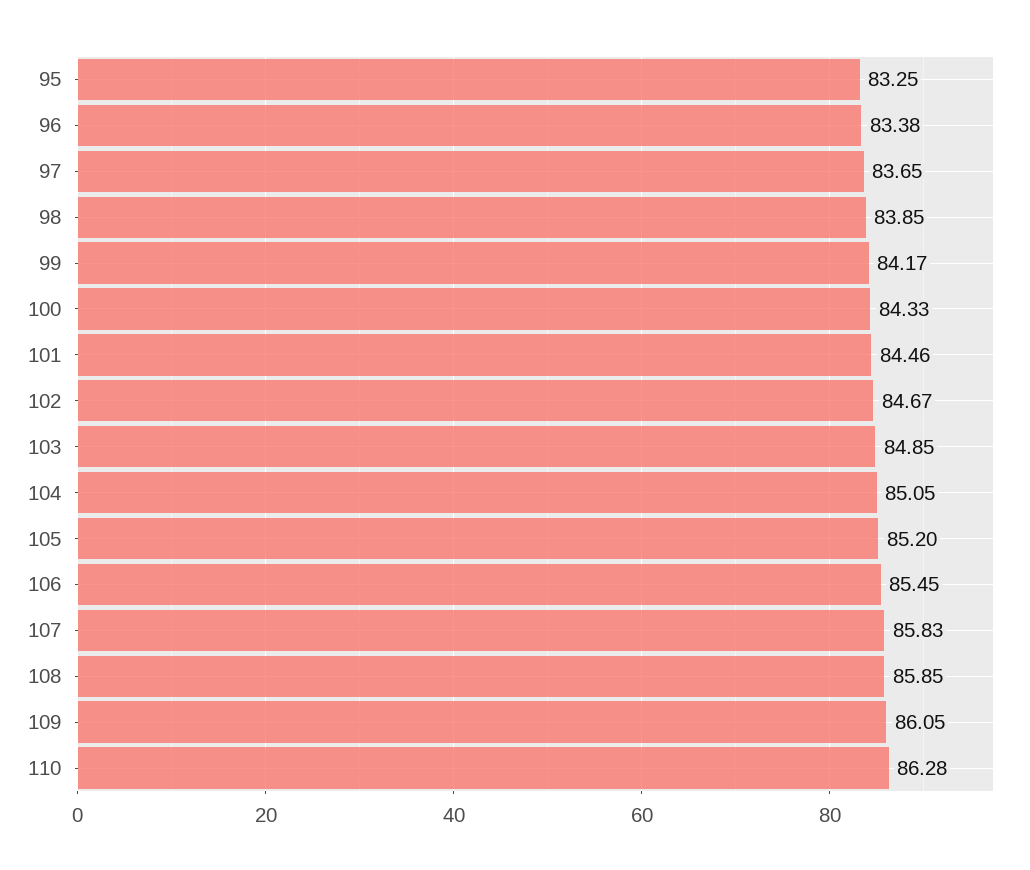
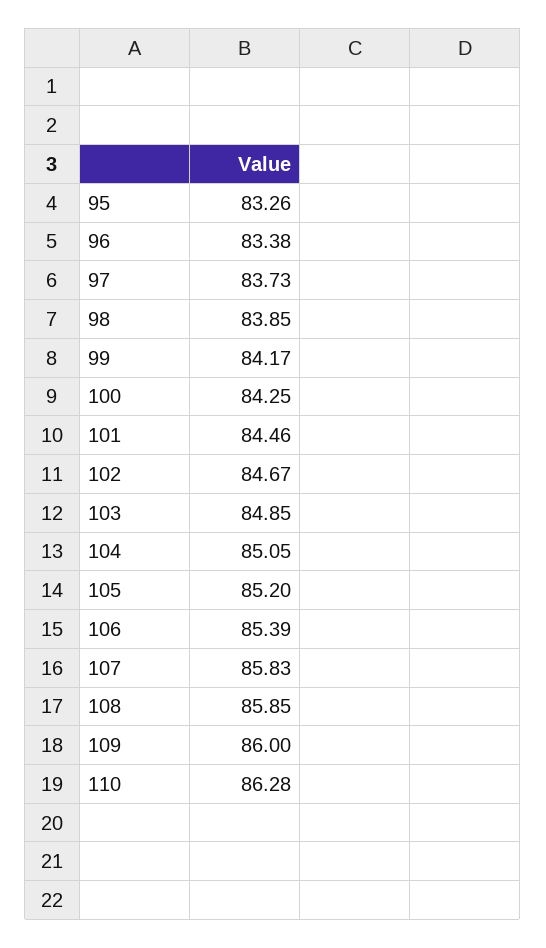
  {
-   "95": 83.25,
+   "95": 83.26,
    "96": 83.38,
-   "97": 83.65,
+   "97": 83.73,
    "98": 83.85,
    "99": 84.17,
-   "100": 84.33,
+   "100": 84.25,
    "101": 84.46,
    "102": 84.67,
    "103": 84.85,
    "104": 85.05,
    "105": 85.2,
-   "106": 85.45,
+   "106": 85.39,
    "107": 85.83,
    "108": 85.85,
-   "109": 86.05,
+   "109": 86,
    "110": 86.28
  }

